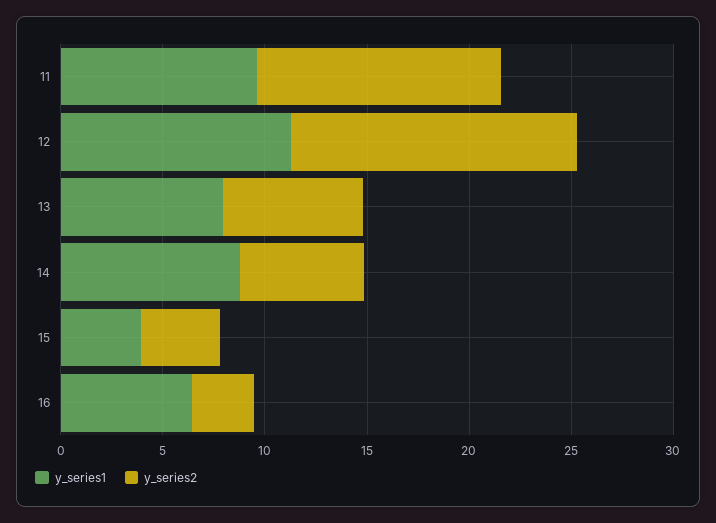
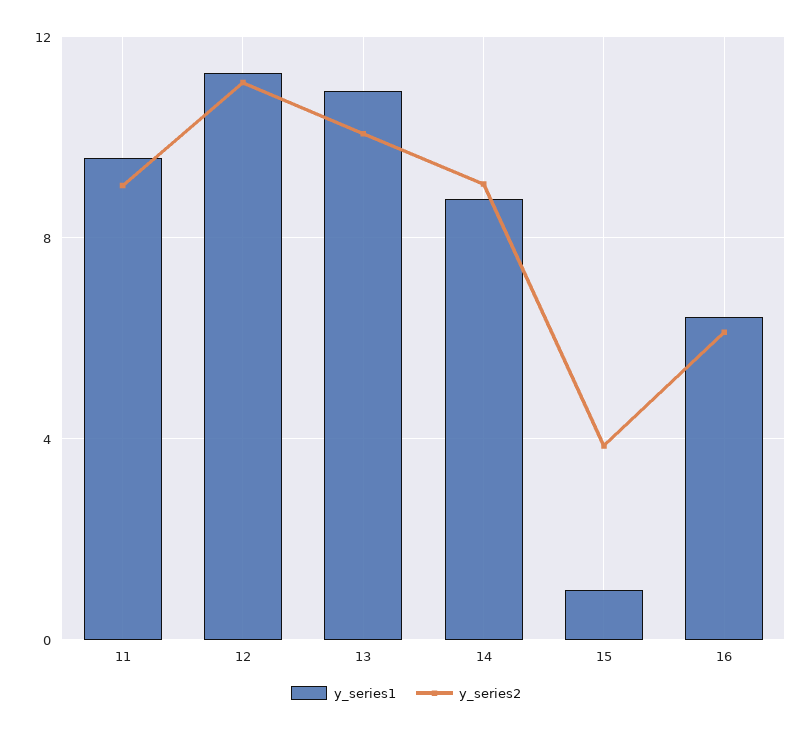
  {
    "y_series1": {
      "11": 9.5,
      "12": 11.5,
-     "13": 8,
+     "13": 11,
      "14": 9,
-     "15": 4,
+     "15": 1,
      "16": 6.5
    },
    "y_series2": {
-     "11": 12,
+     "11": 9,
-     "12": 14,
+     "12": 11,
-     "13": 7,
+     "13": 10,
-     "14": 6,
+     "14": 9,
      "15": 4,
-     "16": 3
+     "16": 6
    }
  }

